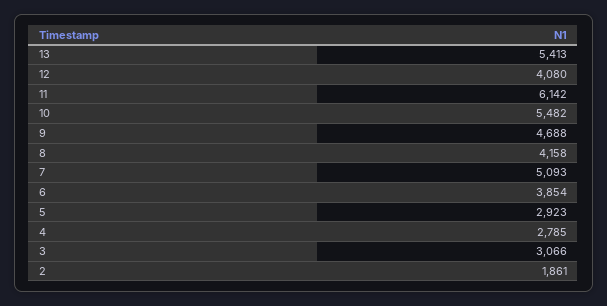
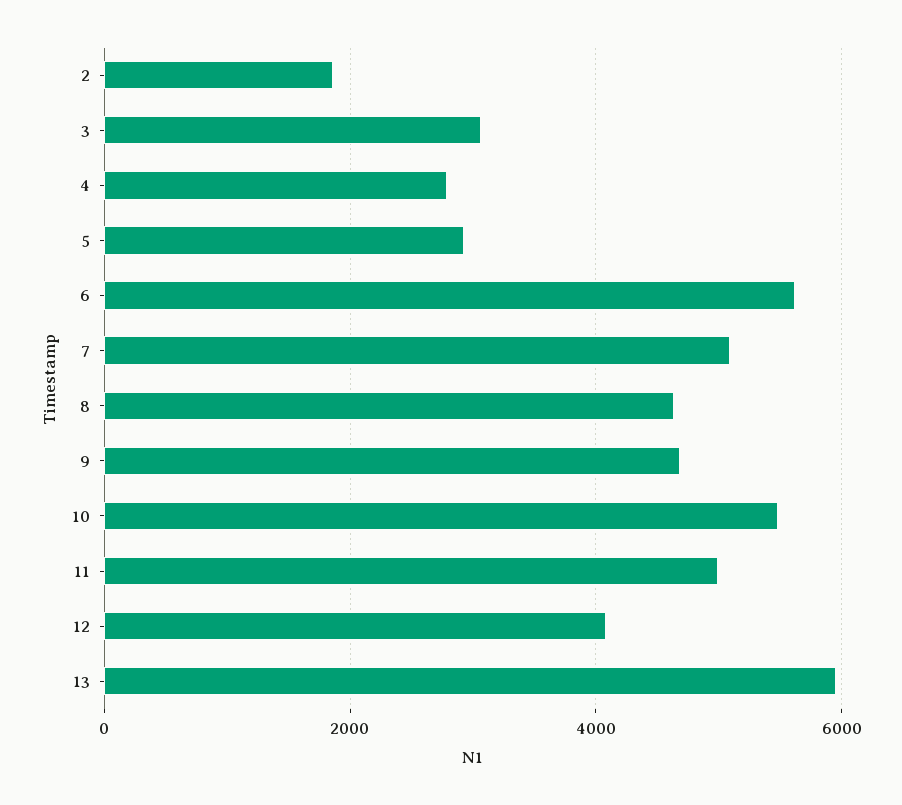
  {
-   "13": 5413,
+   "13": 6000,
    "12": 4080,
-   "11": 6142,
+   "11": 5000,
    "10": 5482,
    "9": 4688,
-   "8": 4158,
+   "8": 4600,
    "7": 5093,
-   "6": 3854,
+   "6": 5600,
    "5": 2923,
    "4": 2785,
    "3": 3066,
    "2": 1861
  }

